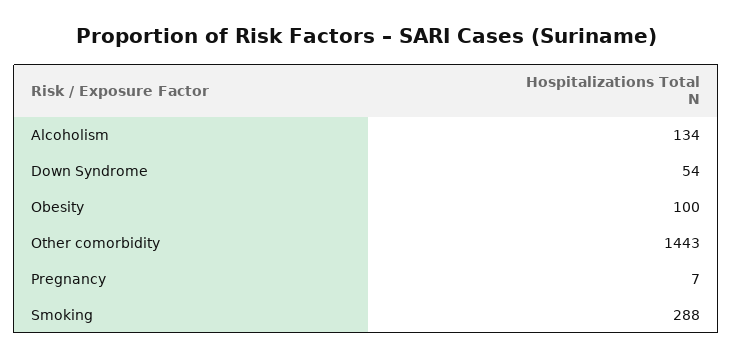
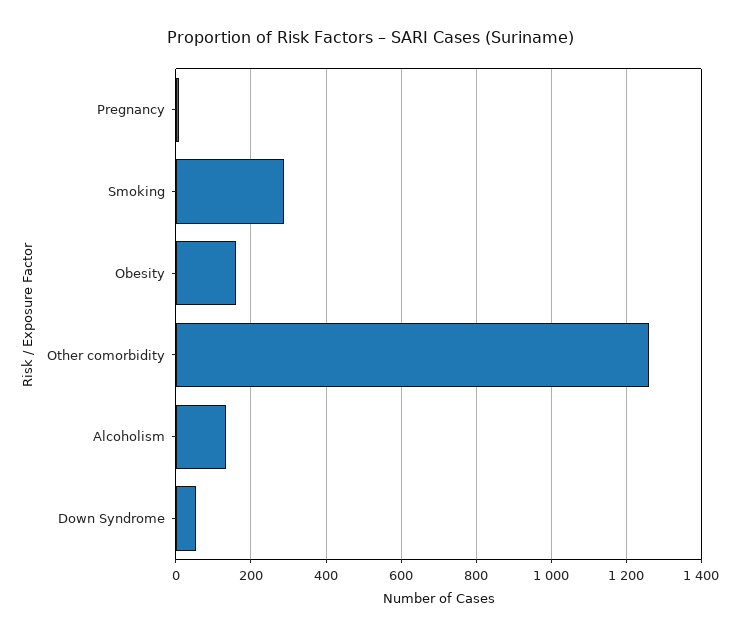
  {
    "Alcoholism": 134,
    "Down Syndrome": 54,
-   "Obesity": 100,
+   "Obesity": 160,
-   "Other comorbidity": 1443,
+   "Other comorbidity": 1260,
    "Pregnancy": 7,
    "Smoking": 288
  }

